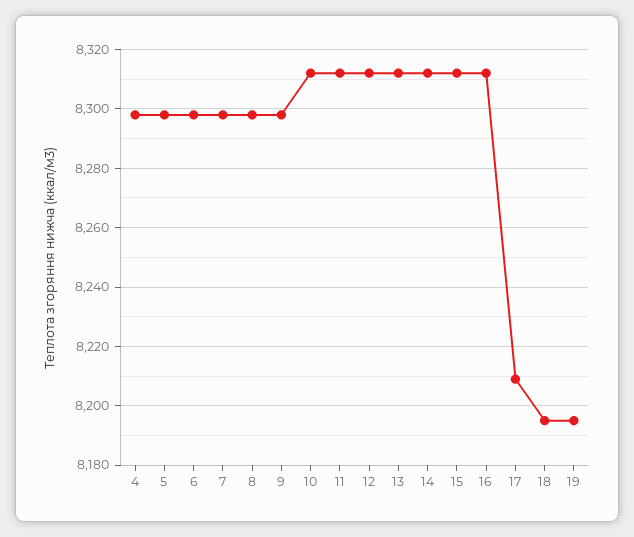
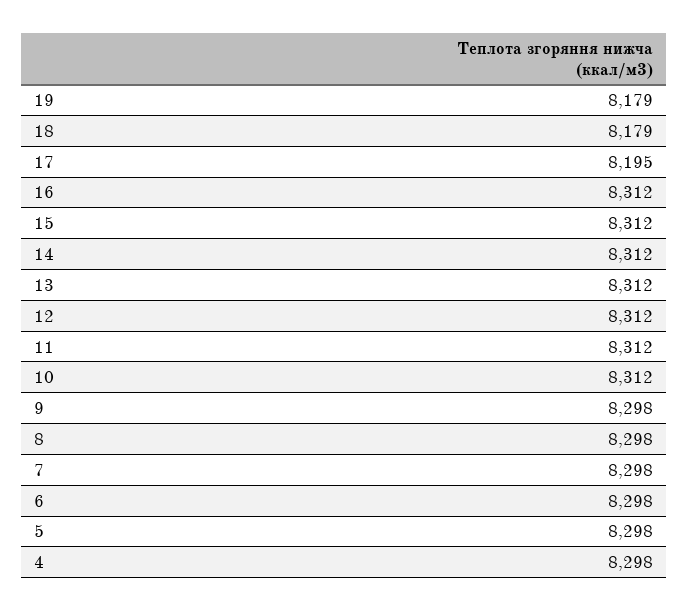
  {
    "4": 8298,
    "5": 8298,
    "6": 8298,
    "7": 8298,
    "8": 8298,
    "9": 8298,
    "10": 8312,
    "11": 8312,
    "12": 8312,
    "13": 8312,
    "14": 8312,
    "15": 8312,
    "16": 8312,
-   "17": 8210,
+   "17": 8195,
-   "18": 8195,
+   "18": 8179,
-   "19": 8195
+   "19": 8179
  }

